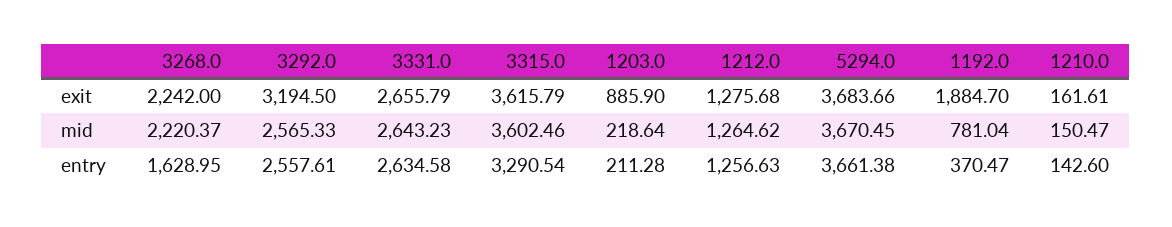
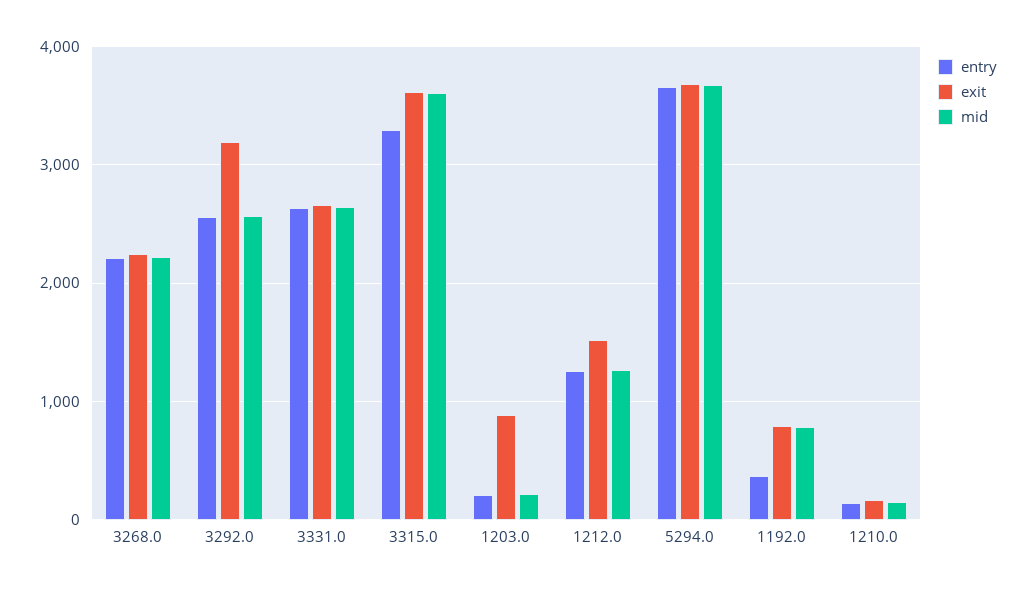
  {
    "exit": {
      "3268.0": 2242,
      "3292.0": 3194.5,
      "3331.0": 2655.79,
      "3315.0": 3615.79,
      "1203.0": 885.9,
-     "1212.0": 1275.68,
+     "1212.0": 1500,
      "5294.0": 3683.66,
-     "1192.0": 1884.7,
+     "1192.0": 800,
      "1210.0": 161.61
    },
    "mid": {
      "3268.0": 2220.37,
      "3292.0": 2565.33,
      "3331.0": 2643.23,
      "3315.0": 3602.46,
      "1203.0": 218.64,
      "1212.0": 1264.62,
      "5294.0": 3670.45,
      "1192.0": 781.04,
      "1210.0": 150.47
    },
    "entry": {
-     "3268.0": 1628.95,
+     "3268.0": 2200,
      "3292.0": 2557.61,
      "3331.0": 2634.58,
      "3315.0": 3290.54,
      "1203.0": 211.28,
      "1212.0": 1256.63,
      "5294.0": 3661.38,
      "1192.0": 370.47,
      "1210.0": 142.6
    }
  }

